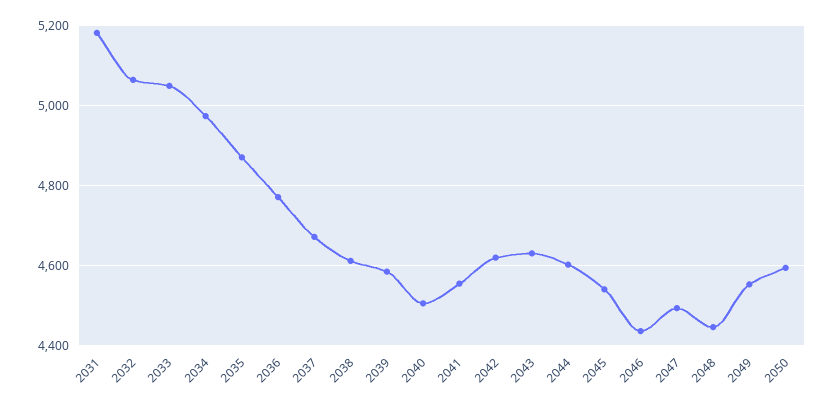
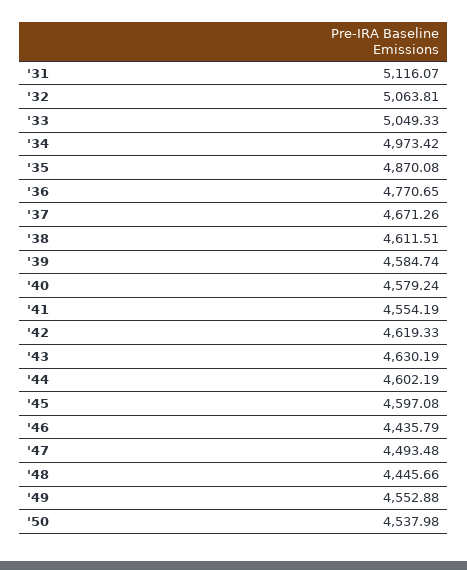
  {
-   "2031": 5180,
+   "2031": 5116.07,
    "2032": 5063.81,
    "2033": 5049.33,
    "2034": 4973.42,
    "2035": 4870.08,
    "2036": 4770.65,
    "2037": 4671.26,
    "2038": 4611.51,
    "2039": 4584.74,
-   "2040": 4500,
+   "2040": 4579.24,
    "2041": 4554.19,
    "2042": 4619.33,
    "2043": 4630.19,
    "2044": 4602.19,
-   "2045": 4540,
+   "2045": 4597.08,
    "2046": 4435.79,
    "2047": 4493.48,
    "2048": 4445.66,
    "2049": 4552.88,
-   "2050": 4600
+   "2050": 4537.98
  }

